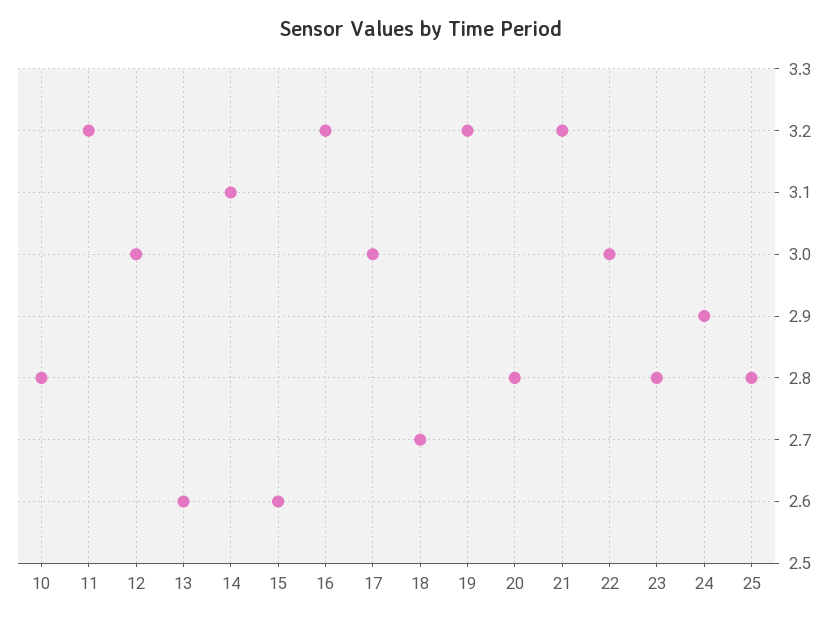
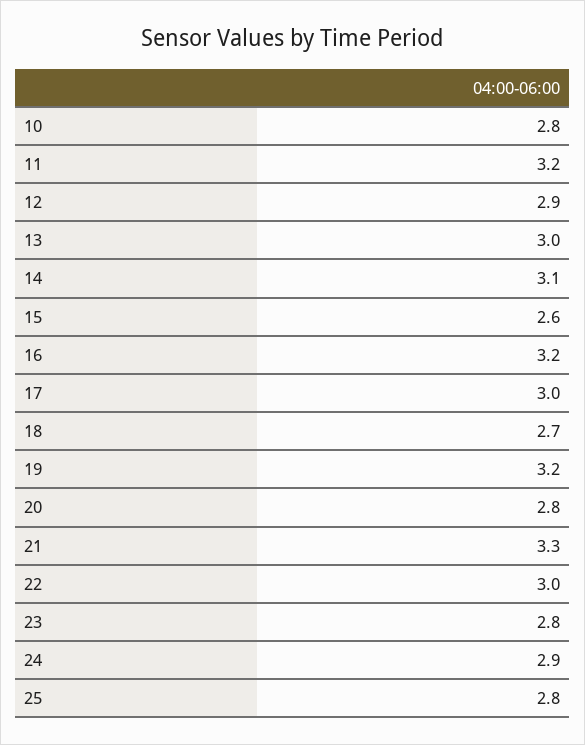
  {
    "10": 2.8,
    "11": 3.2,
-   "12": 3,
+   "12": 2.9,
-   "13": 2.6,
+   "13": 3,
    "14": 3.1,
    "15": 2.6,
    "16": 3.2,
    "17": 3,
    "18": 2.7,
    "19": 3.2,
    "20": 2.8,
-   "21": 3.2,
+   "21": 3.3,
    "22": 3,
    "23": 2.8,
    "24": 2.9,
    "25": 2.8
  }

